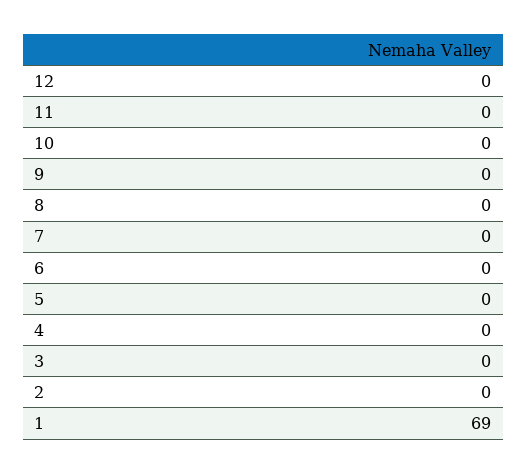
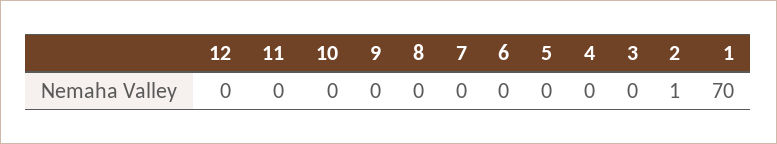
  {
    "12": 0,
    "11": 0,
    "10": 0,
    "9": 0,
    "8": 0,
    "7": 0,
    "6": 0,
    "5": 0,
    "4": 0,
    "3": 0,
-   "2": 0,
+   "2": 1,
-   "1": 69
+   "1": 70
  }

